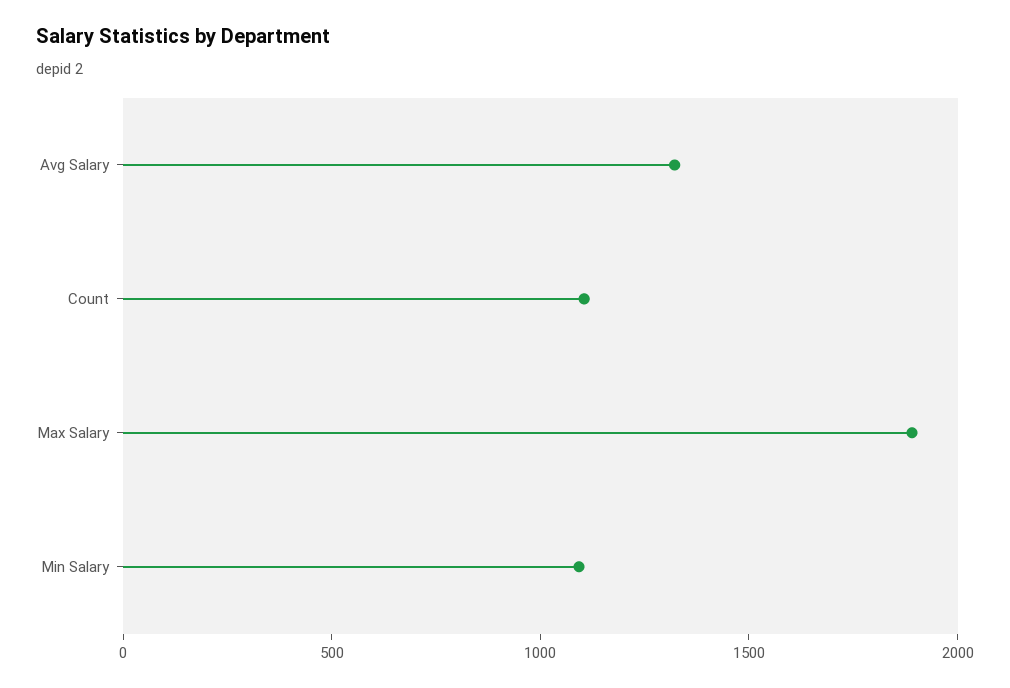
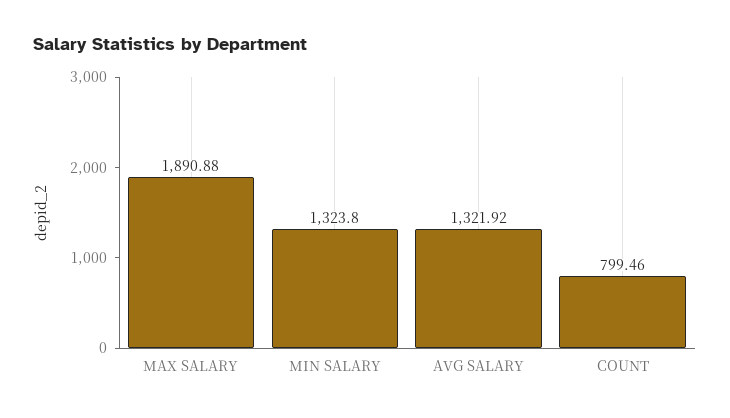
  {
    "Avg Salary": 1321.92,
-   "Count": 1100,
+   "Count": 799.46,
    "Max Salary": 1890.88,
-   "Min Salary": 1100
+   "Min Salary": 1323.8
  }

